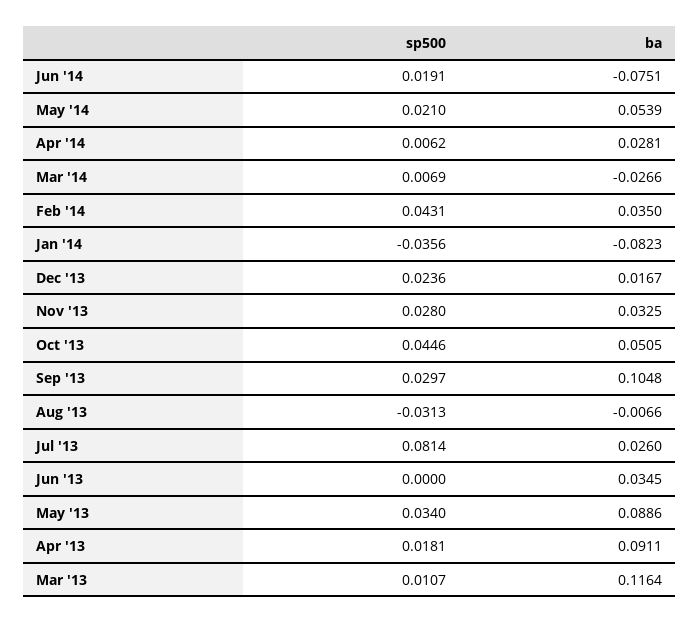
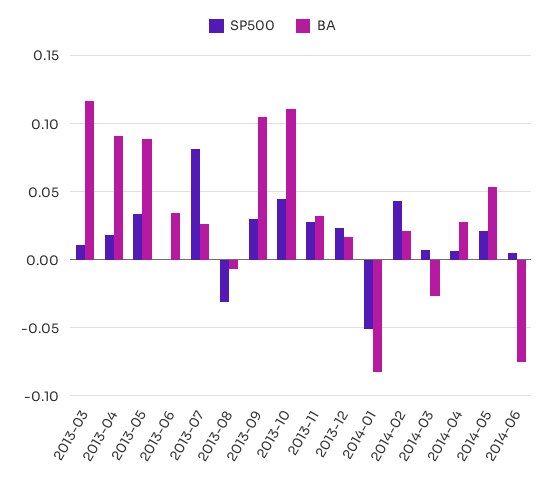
  {
    "sp500": {
-     "Jun '14": 0.0191,
+     "Jun '14": 0.005,
      "May '14": 0.021,
      "Apr '14": 0.0062,
      "Mar '14": 0.0069,
      "Feb '14": 0.0431,
-     "Jan '14": -0.0356,
+     "Jan '14": -0.05,
      "Dec '13": 0.0236,
      "Nov '13": 0.028,
      "Oct '13": 0.0446,
      "Sep '13": 0.0297,
      "Aug '13": -0.0313,
      "Jul '13": 0.0814,
      "Jun '13": 0,
      "May '13": 0.034,
      "Apr '13": 0.0181,
      "Mar '13": 0.0107
    },
    "ba": {
      "Jun '14": -0.0751,
      "May '14": 0.0539,
      "Apr '14": 0.0281,
      "Mar '14": -0.0266,
-     "Feb '14": 0.035,
+     "Feb '14": 0.02,
      "Jan '14": -0.0823,
      "Dec '13": 0.0167,
      "Nov '13": 0.0325,
-     "Oct '13": 0.0505,
+     "Oct '13": 0.11,
      "Sep '13": 0.1048,
      "Aug '13": -0.0066,
      "Jul '13": 0.026,
      "Jun '13": 0.0345,
      "May '13": 0.0886,
      "Apr '13": 0.0911,
      "Mar '13": 0.1164
    }
  }

